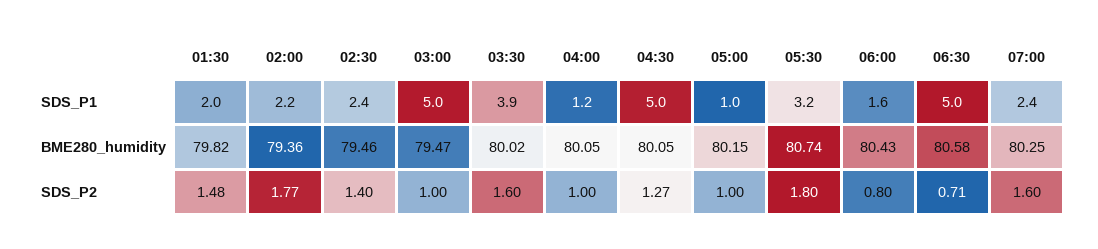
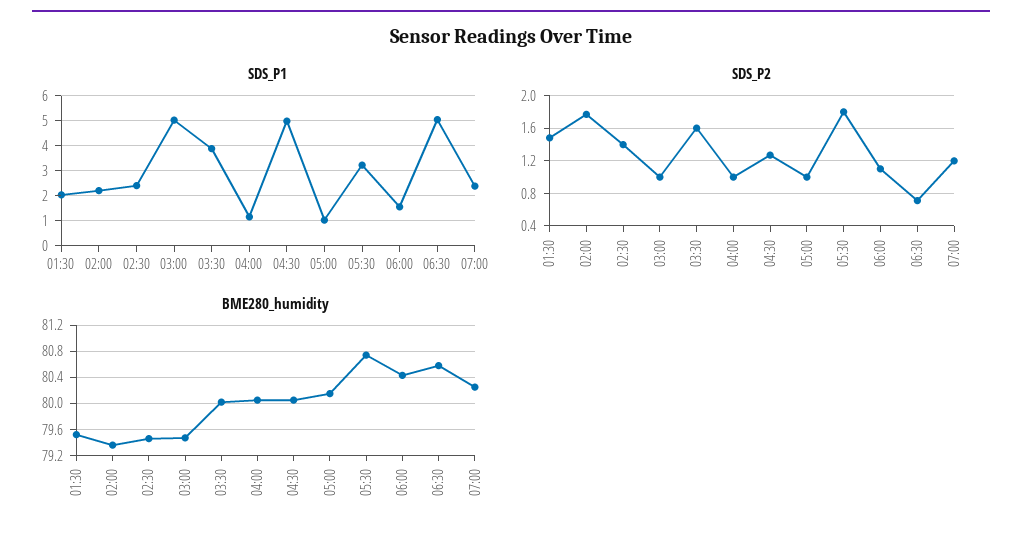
  {
    "SDS_P1": {
      "01:30": 2,
      "02:00": 2.2,
      "02:30": 2.4,
      "03:00": 5,
      "03:30": 3.9,
      "04:00": 1.2,
      "04:30": 5,
      "05:00": 1,
      "05:30": 3.2,
      "06:00": 1.6,
      "06:30": 5,
      "07:00": 2.4
    },
    "BME280_humidity": {
-     "01:30": 79.82,
+     "01:30": 79.5,
      "02:00": 79.36,
      "02:30": 79.46,
      "03:00": 79.47,
      "03:30": 80.02,
      "04:00": 80.05,
      "04:30": 80.05,
      "05:00": 80.15,
      "05:30": 80.74,
      "06:00": 80.43,
      "06:30": 80.58,
      "07:00": 80.25
    },
    "SDS_P2": {
      "01:30": 1.48,
      "02:00": 1.77,
      "02:30": 1.4,
      "03:00": 1,
      "03:30": 1.6,
      "04:00": 1,
      "04:30": 1.27,
      "05:00": 1,
      "05:30": 1.8,
-     "06:00": 0.8,
+     "06:00": 1.1,
      "06:30": 0.71,
-     "07:00": 1.6
+     "07:00": 1.2
    }
  }

